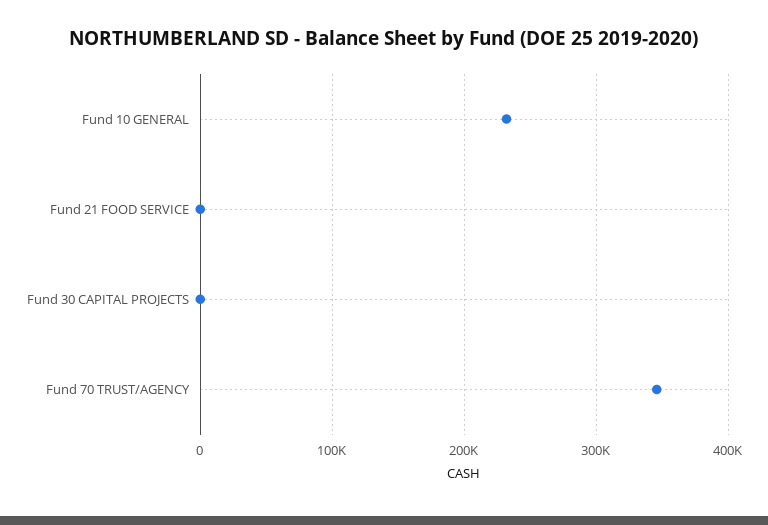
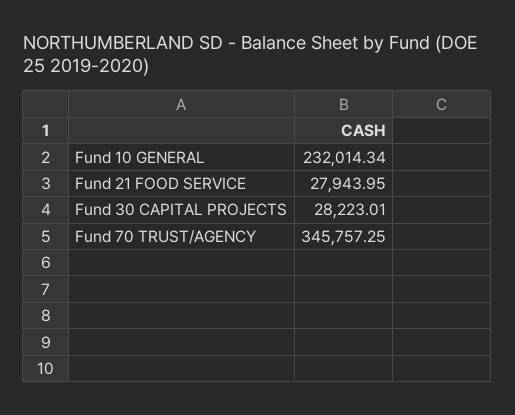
  {
    "Fund 10 GENERAL": 232014.34,
-   "Fund 21 FOOD SERVICE": 0,
+   "Fund 21 FOOD SERVICE": 27943.95,
-   "Fund 30 CAPITAL PROJECTS": 0,
+   "Fund 30 CAPITAL PROJECTS": 28223.01,
    "Fund 70 TRUST/AGENCY": 345757.25
  }

